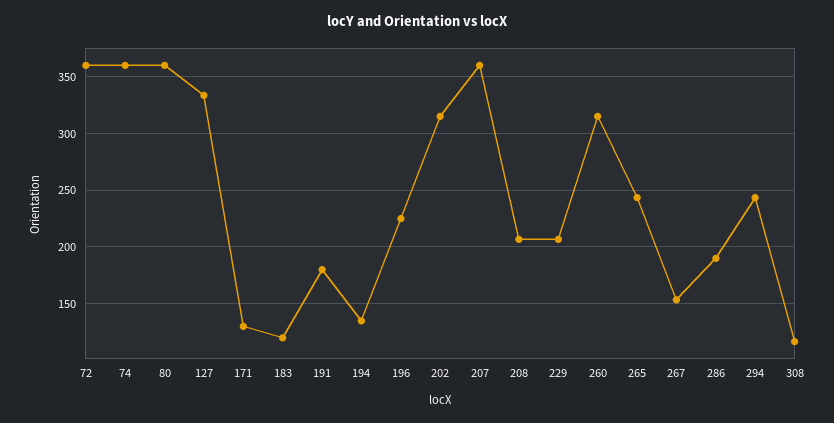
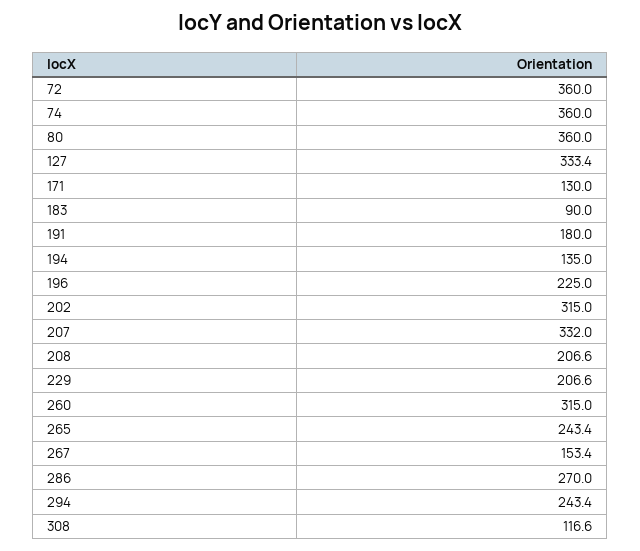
  {
    "72": 360,
    "74": 360,
    "80": 360,
    "127": 333.4,
    "171": 130,
-   "183": 120,
+   "183": 90,
    "191": 180,
    "194": 135,
    "196": 225,
    "202": 315,
-   "207": 360,
+   "207": 332,
    "208": 206.6,
    "229": 206.6,
    "260": 315,
    "265": 243.4,
    "267": 153.4,
-   "286": 190,
+   "286": 270,
    "294": 243.4,
    "308": 116.6
  }

